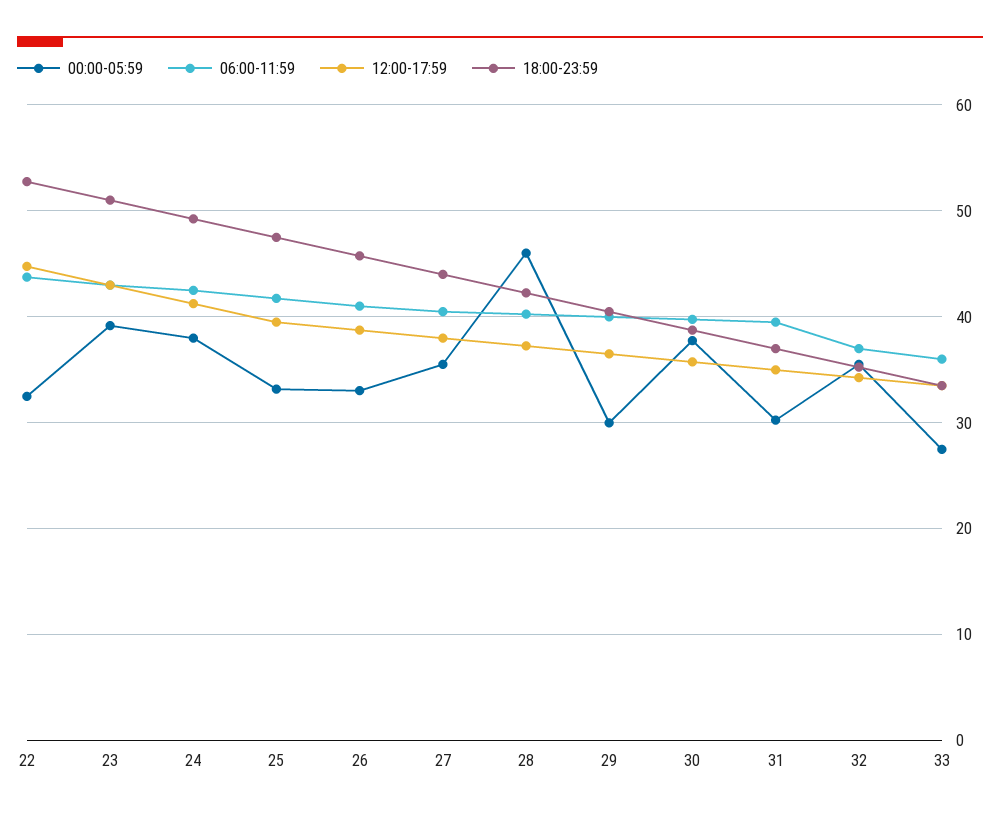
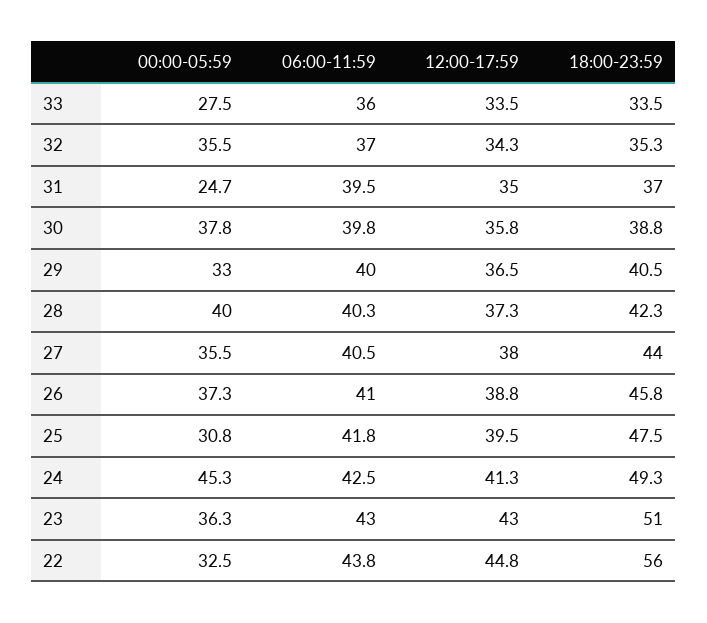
  {
    "00:00-05:59": {
      "22": 32.5,
-     "23": 39,
+     "23": 36.3,
-     "24": 38,
+     "24": 45.3,
-     "25": 33,
+     "25": 30.8,
-     "26": 33,
+     "26": 37.3,
      "27": 35.5,
-     "28": 46,
+     "28": 40,
-     "29": 30,
+     "29": 33,
      "30": 37.8,
-     "31": 30,
+     "31": 24.7,
      "32": 35.5,
      "33": 27.5
    },
    "06:00-11:59": {
      "22": 43.8,
      "23": 43,
      "24": 42.5,
      "25": 41.8,
      "26": 41,
      "27": 40.5,
      "28": 40.3,
      "29": 40,
      "30": 39.8,
      "31": 39.5,
      "32": 37,
      "33": 36
    },
    "12:00-17:59": {
      "22": 44.8,
      "23": 43,
      "24": 41.3,
      "25": 39.5,
      "26": 38.8,
      "27": 38,
      "28": 37.3,
      "29": 36.5,
      "30": 35.8,
      "31": 35,
      "32": 34.3,
      "33": 33.5
    },
    "18:00-23:59": {
-     "22": 53,
+     "22": 56,
      "23": 51,
      "24": 49.3,
      "25": 47.5,
      "26": 45.8,
      "27": 44,
      "28": 42.3,
      "29": 40.5,
      "30": 38.8,
      "31": 37,
      "32": 35.3,
      "33": 33.5
    }
  }

